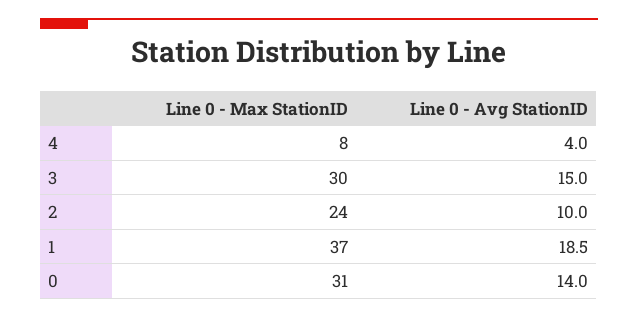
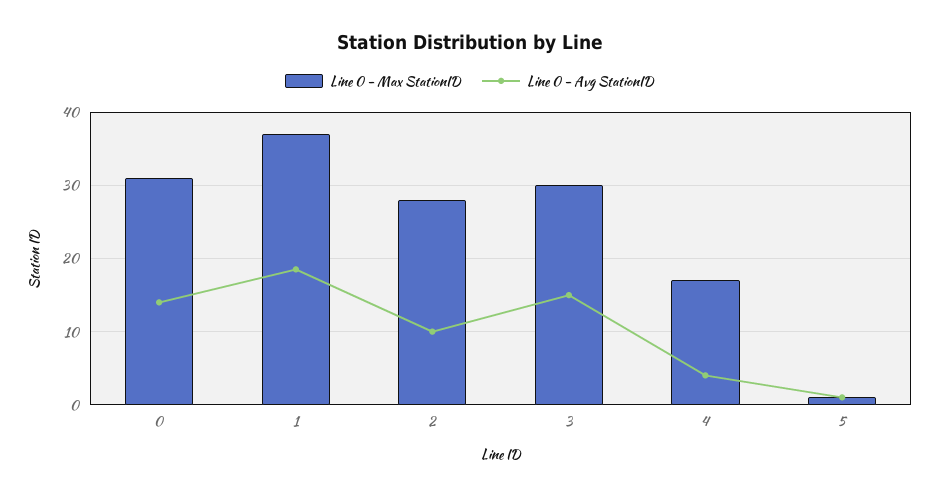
  {
    "Line 0 - Max StationID": {
-     "4": 8,
+     "4": 17,
      "3": 30,
-     "2": 24,
+     "2": 28,
      "1": 37,
-     "0": 31
+     "0": 31,
+     "5": 1
    },
    "Line 0 - Avg StationID": {
      "4": 4,
      "3": 15,
      "2": 10,
      "1": 18.5,
-     "0": 14
+     "0": 14,
+     "5": 1
    }
  }

